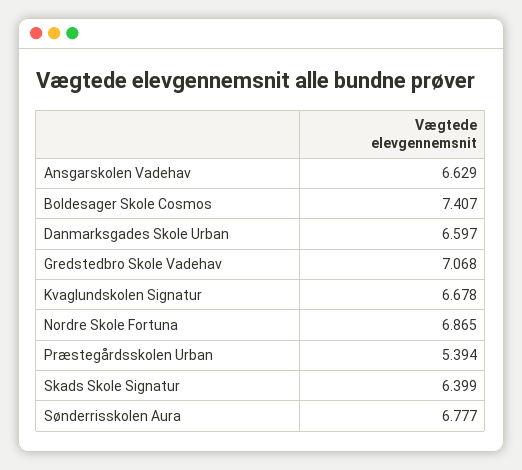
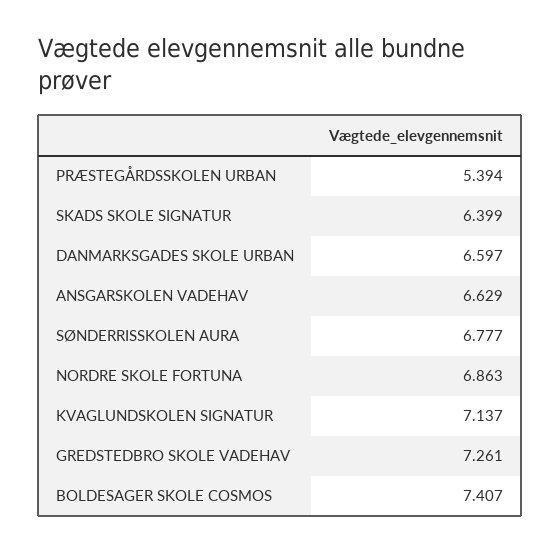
  {
    "Ansgarskolen Vadehav": 6.629,
    "Boldesager Skole Cosmos": 7.407,
    "Danmarksgades Skole Urban": 6.597,
-   "Gredstedbro Skole Vadehav": 7.068,
+   "Gredstedbro Skole Vadehav": 7.261,
-   "Kvaglundskolen Signatur": 6.678,
+   "Kvaglundskolen Signatur": 7.137,
-   "Nordre Skole Fortuna": 6.865,
+   "Nordre Skole Fortuna": 6.863,
    "Præstegårdsskolen Urban": 5.394,
    "Skads Skole Signatur": 6.399,
    "Sønderrisskolen Aura": 6.777
  }

